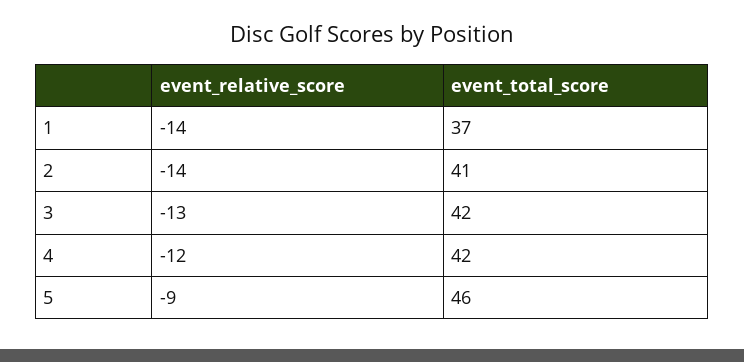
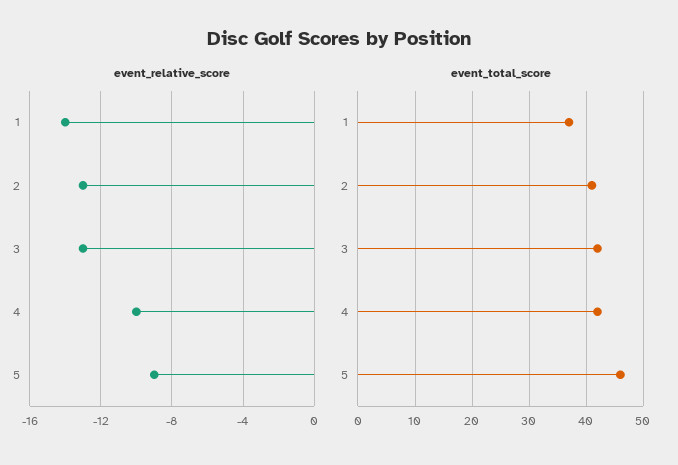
  {
    "event_relative_score": {
      "1": -14,
-     "2": -14,
+     "2": -13,
      "3": -13,
-     "4": -12,
+     "4": -10,
      "5": -9
    },
    "event_total_score": {
      "1": 37,
      "2": 41,
      "3": 42,
      "4": 42,
      "5": 46
    }
  }

